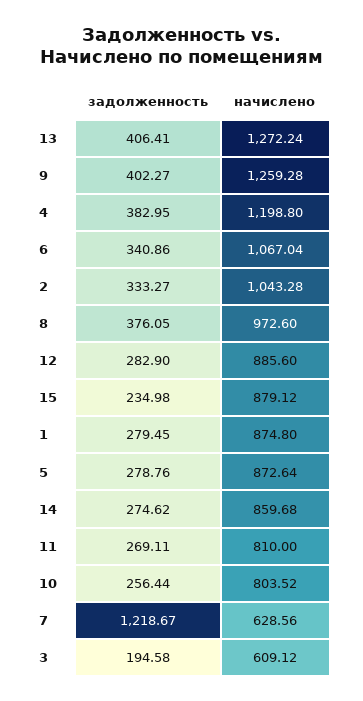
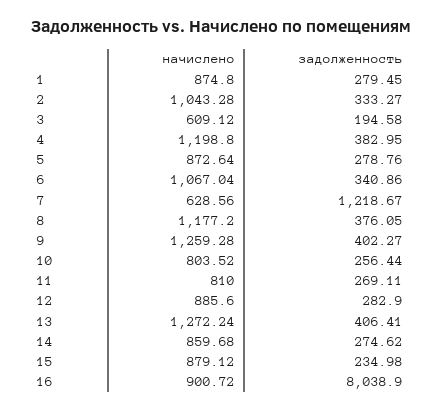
  {
    "задолженность": {
      "13": 406.41,
      "9": 402.27,
      "4": 382.95,
      "6": 340.86,
      "2": 333.27,
      "8": 376.05,
      "12": 282.9,
      "15": 234.98,
      "1": 279.45,
      "5": 278.76,
      "14": 274.62,
      "11": 269.11,
      "10": 256.44,
      "7": 1218.67,
-     "3": 194.58
+     "3": 194.58,
+     "16": 8038.9
    },
    "начислено": {
      "13": 1272.24,
      "9": 1259.28,
      "4": 1198.8,
      "6": 1067.04,
      "2": 1043.28,
-     "8": 972.6,
+     "8": 1177.2,
      "12": 885.6,
      "15": 879.12,
      "1": 874.8,
      "5": 872.64,
      "14": 859.68,
      "11": 810,
      "10": 803.52,
      "7": 628.56,
-     "3": 609.12
+     "3": 609.12,
+     "16": 900.72
    }
  }

